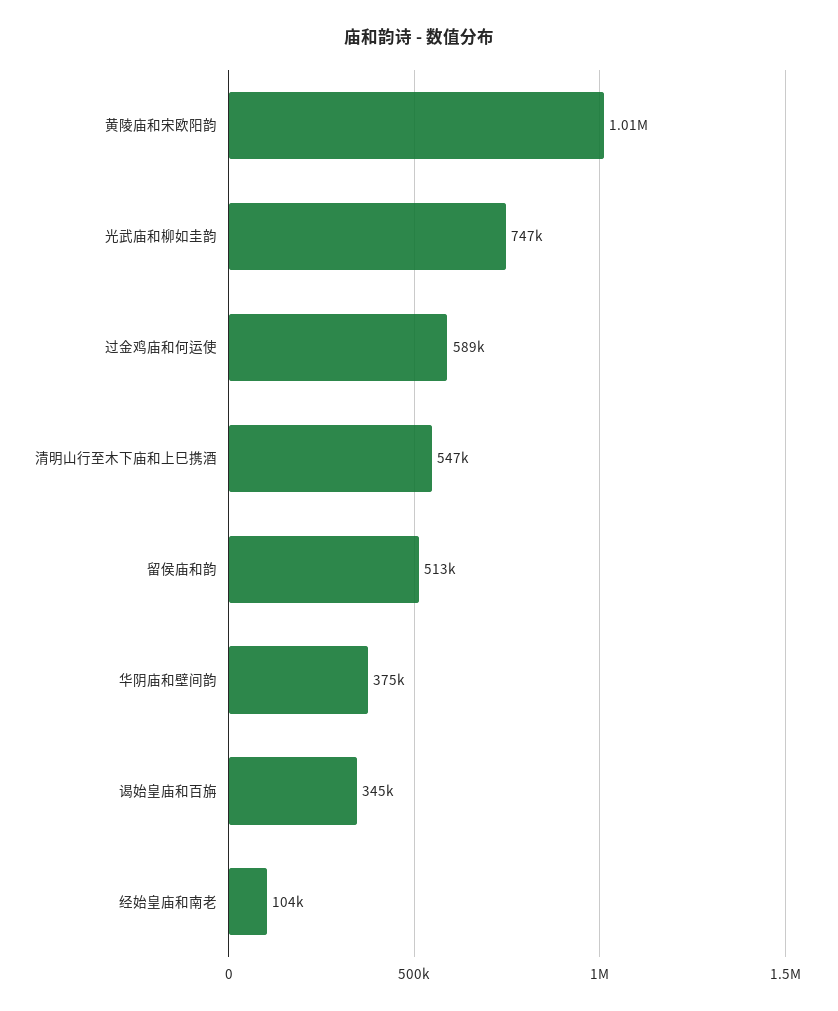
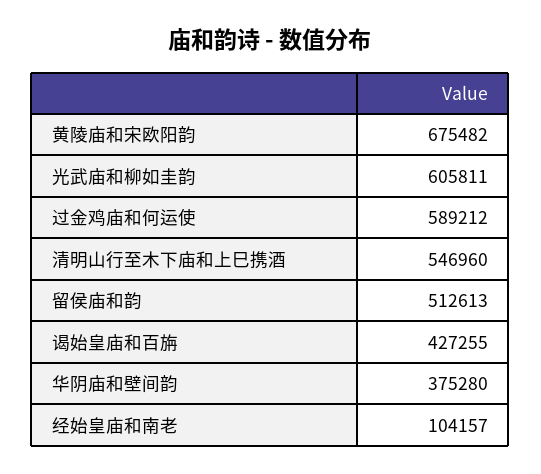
  {
-   "黄陵庙和宋欧阳韵": 1010000,
+   "黄陵庙和宋欧阳韵": 675482,
-   "光武庙和柳如圭韵": 747000,
+   "光武庙和柳如圭韵": 605811,
    "过金鸡庙和何运使": 589212,
    "清明山行至木下庙和上巳携酒": 546960,
    "留侯庙和韵": 512613,
    "华阴庙和壁间韵": 375280,
-   "谒始皇庙和百旃": 345000,
+   "谒始皇庙和百旃": 427255,
    "经始皇庙和南老": 104157
  }

